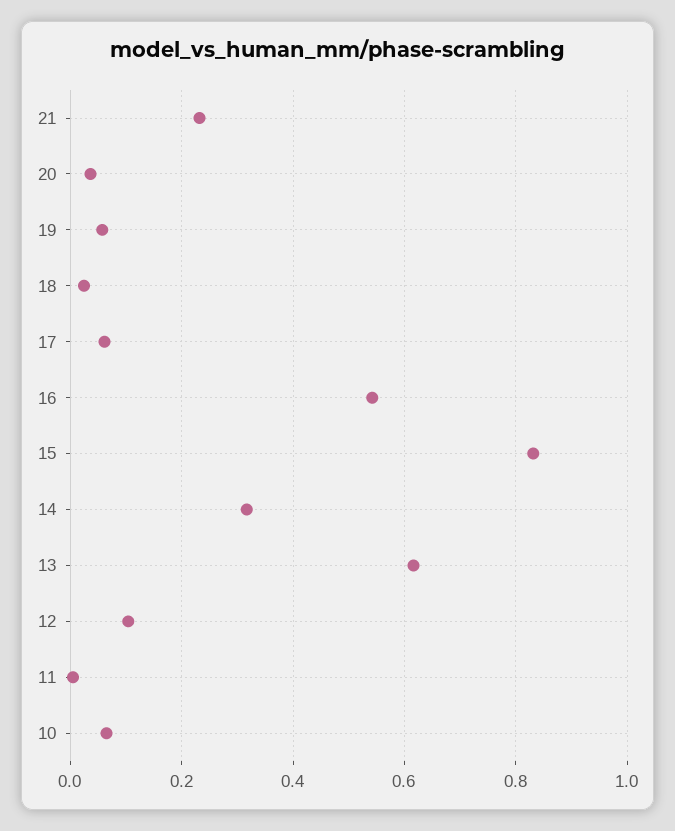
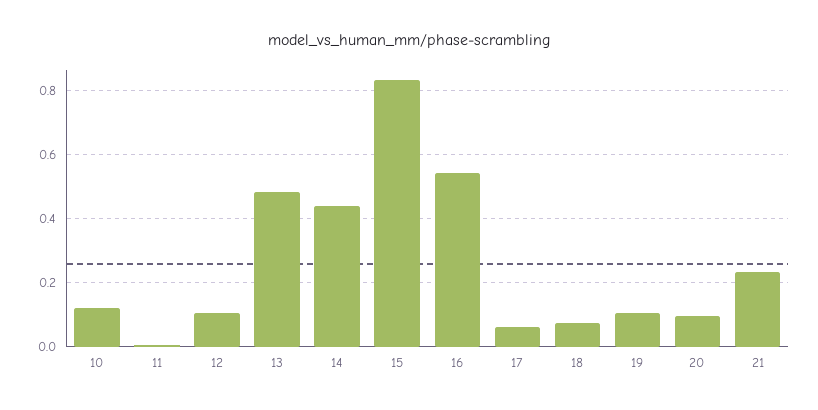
  {
    "21": 0.24,
-   "20": 0.04,
+   "20": 0.1,
-   "19": 0.06,
+   "19": 0.1,
-   "18": 0.02,
+   "18": 0.08,
    "17": 0.06,
    "16": 0.54,
    "15": 0.84,
-   "14": 0.32,
+   "14": 0.44,
-   "13": 0.62,
+   "13": 0.48,
    "12": 0.1,
    "11": 0,
-   "10": 0.06
+   "10": 0.12
  }

